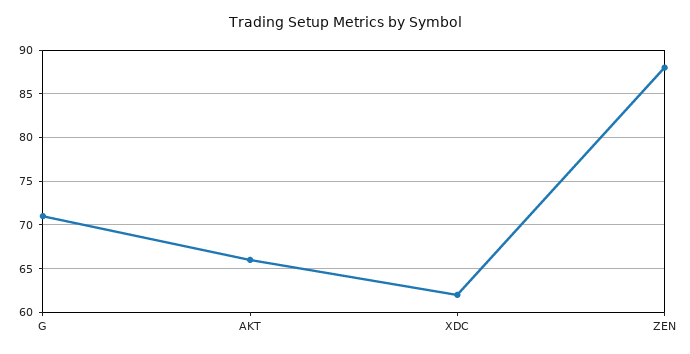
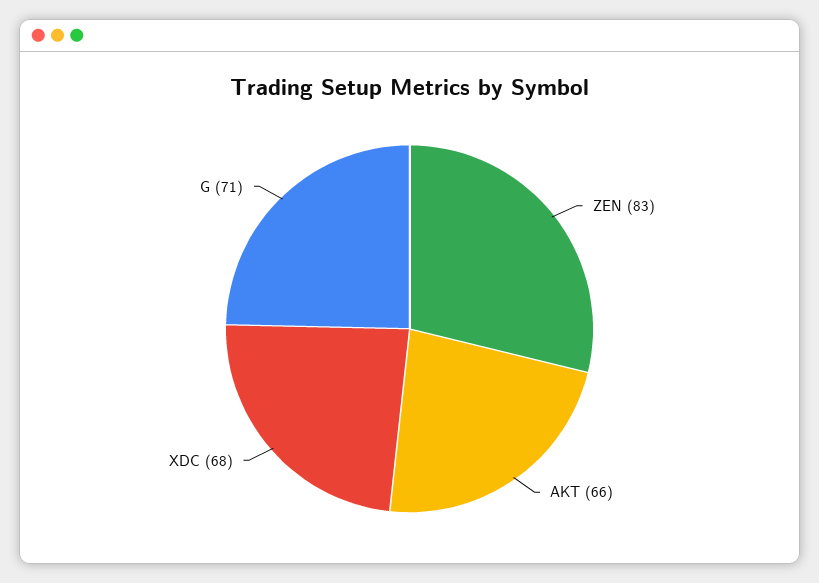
  {
    "G": 71,
    "AKT": 66,
-   "XDC": 62,
+   "XDC": 68,
-   "ZEN": 88
+   "ZEN": 83
  }

